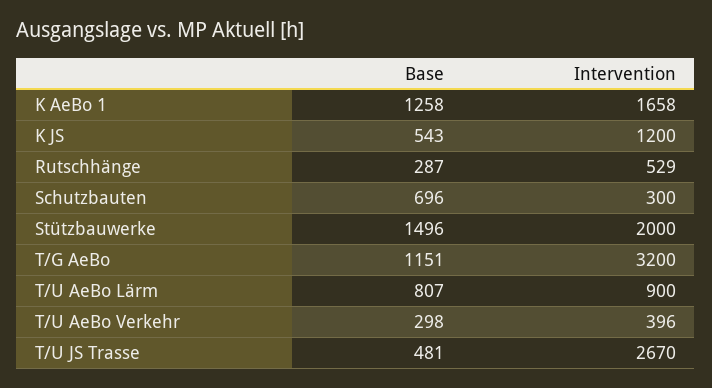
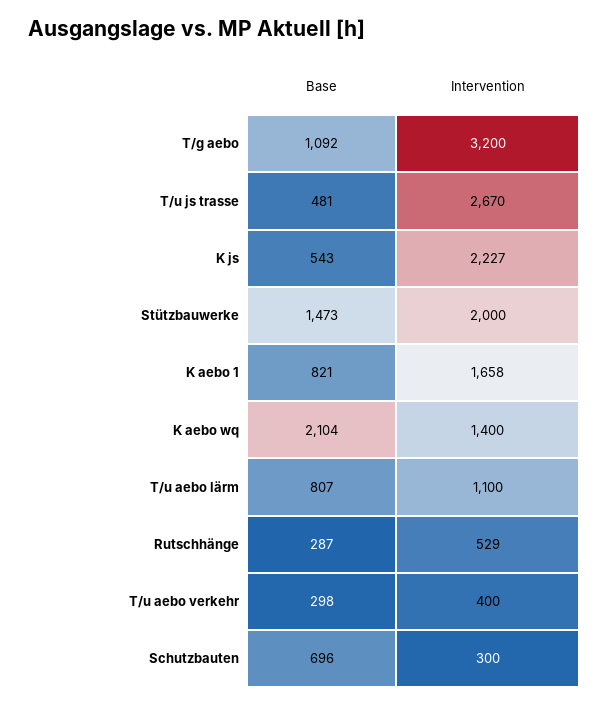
  {
    "Base": {
-     "K AeBo 1": 1258,
+     "K AeBo 1": 821,
      "K JS": 543,
      "Rutschhänge": 287,
      "Schutzbauten": 696,
-     "Stützbauwerke": 1496,
+     "Stützbauwerke": 1473,
-     "T/G AeBo": 1151,
+     "T/G AeBo": 1092,
      "T/U AeBo Lärm": 807,
      "T/U AeBo Verkehr": 298,
-     "T/U JS Trasse": 481
+     "T/U JS Trasse": 481,
+     "K aebo wq": 2104
    },
    "Intervention": {
      "K AeBo 1": 1658,
-     "K JS": 1200,
+     "K JS": 2227,
      "Rutschhänge": 529,
      "Schutzbauten": 300,
      "Stützbauwerke": 2000,
      "T/G AeBo": 3200,
-     "T/U AeBo Lärm": 900,
+     "T/U AeBo Lärm": 1100,
-     "T/U AeBo Verkehr": 396,
+     "T/U AeBo Verkehr": 400,
-     "T/U JS Trasse": 2670
+     "T/U JS Trasse": 2670,
+     "K aebo wq": 1400
    }
  }

